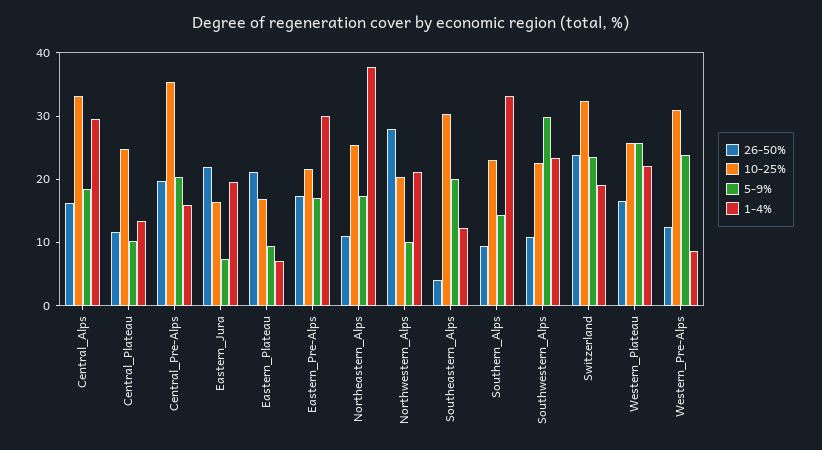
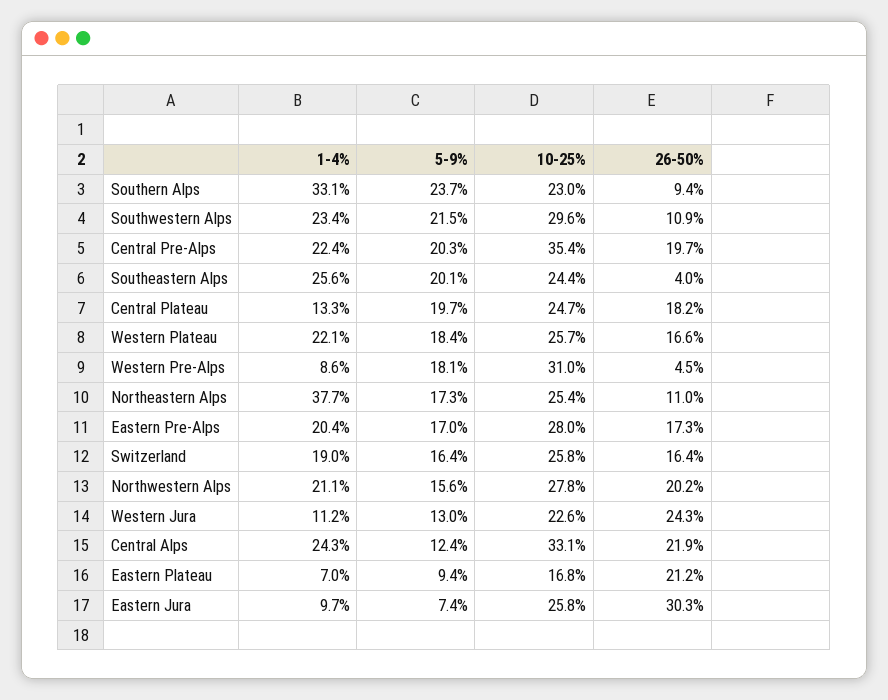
  {
    "26-50%": {
-     "Central_Alps": 16,
+     "Central_Alps": 21.9,
-     "Central_Plateau": 12,
+     "Central_Plateau": 18.2,
      "Central_Pre-Alps": 19.7,
-     "Eastern_Jura": 22,
+     "Eastern_Jura": 30.3,
      "Eastern_Plateau": 21.2,
      "Eastern_Pre-Alps": 17.3,
      "Northeastern_Alps": 11,
-     "Northwestern_Alps": 28,
+     "Northwestern_Alps": 20.2,
      "Southeastern_Alps": 4,
      "Southern_Alps": 9.4,
      "Southwestern_Alps": 10.9,
-     "Switzerland": 24,
+     "Switzerland": 16.4,
      "Western_Plateau": 16.6,
-     "Western_Pre-Alps": 12
+     "Western_Pre-Alps": 4.5,
+     "Western Jura": 24.3
    },
    "10-25%": {
      "Central_Alps": 33.1,
      "Central_Plateau": 24.7,
      "Central_Pre-Alps": 35.4,
-     "Eastern_Jura": 16,
+     "Eastern_Jura": 25.8,
      "Eastern_Plateau": 16.8,
-     "Eastern_Pre-Alps": 22,
+     "Eastern_Pre-Alps": 28,
      "Northeastern_Alps": 25.4,
-     "Northwestern_Alps": 20,
+     "Northwestern_Alps": 27.8,
-     "Southeastern_Alps": 30,
+     "Southeastern_Alps": 24.4,
      "Southern_Alps": 23,
-     "Southwestern_Alps": 22,
+     "Southwestern_Alps": 29.6,
-     "Switzerland": 32,
+     "Switzerland": 25.8,
      "Western_Plateau": 25.7,
-     "Western_Pre-Alps": 31
+     "Western_Pre-Alps": 31,
+     "Western Jura": 22.6
    },
    "5-9%": {
-     "Central_Alps": 18,
+     "Central_Alps": 12.4,
-     "Central_Plateau": 10,
+     "Central_Plateau": 19.7,
      "Central_Pre-Alps": 20.3,
      "Eastern_Jura": 7.4,
      "Eastern_Plateau": 9.4,
      "Eastern_Pre-Alps": 17,
      "Northeastern_Alps": 17.3,
-     "Northwestern_Alps": 10,
+     "Northwestern_Alps": 15.6,
      "Southeastern_Alps": 20.1,
-     "Southern_Alps": 14,
+     "Southern_Alps": 23.7,
-     "Southwestern_Alps": 30,
+     "Southwestern_Alps": 21.5,
-     "Switzerland": 24,
+     "Switzerland": 16.4,
-     "Western_Plateau": 26,
+     "Western_Plateau": 18.4,
-     "Western_Pre-Alps": 24
+     "Western_Pre-Alps": 18.1,
+     "Western Jura": 13
    },
    "1-4%": {
-     "Central_Alps": 30,
+     "Central_Alps": 24.3,
      "Central_Plateau": 13.3,
-     "Central_Pre-Alps": 16,
+     "Central_Pre-Alps": 22.4,
-     "Eastern_Jura": 20,
+     "Eastern_Jura": 9.7,
      "Eastern_Plateau": 7,
-     "Eastern_Pre-Alps": 30,
+     "Eastern_Pre-Alps": 20.4,
      "Northeastern_Alps": 37.7,
      "Northwestern_Alps": 21.1,
-     "Southeastern_Alps": 12,
+     "Southeastern_Alps": 25.6,
      "Southern_Alps": 33.1,
      "Southwestern_Alps": 23.4,
      "Switzerland": 19,
      "Western_Plateau": 22.1,
-     "Western_Pre-Alps": 8.6
+     "Western_Pre-Alps": 8.6,
+     "Western Jura": 11.2
    }
  }

